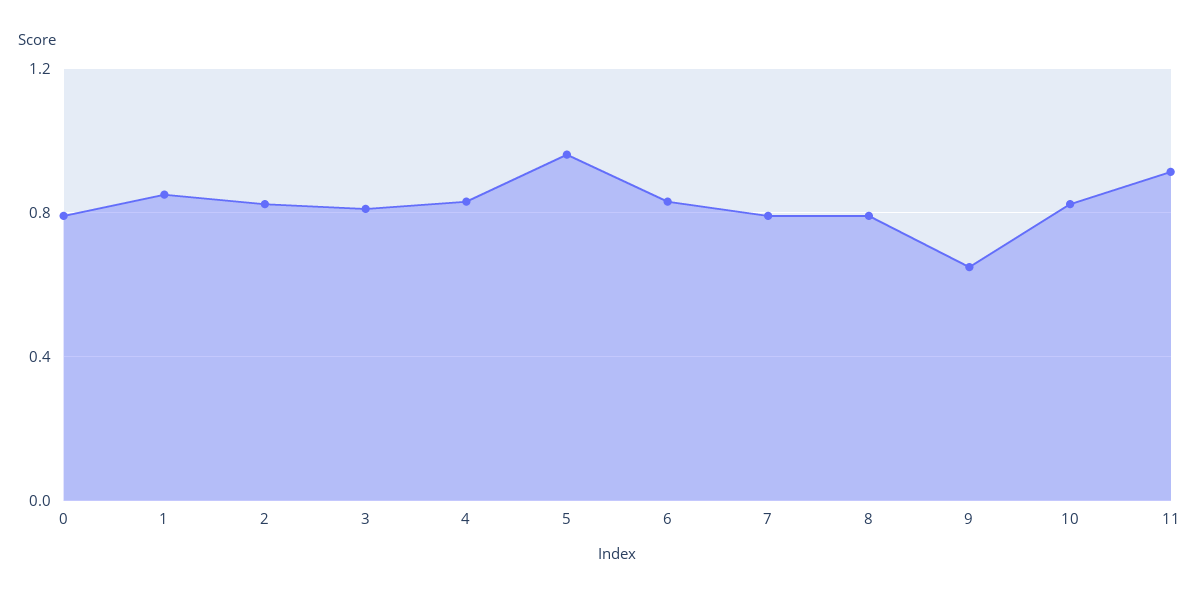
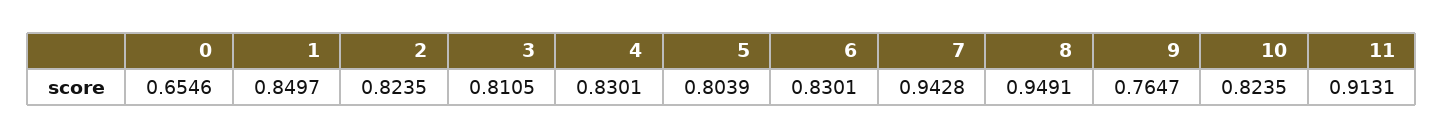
  {
-   "0": 0.8,
+   "0": 0.6546,
    "1": 0.8497,
    "2": 0.8235,
    "3": 0.8105,
    "4": 0.8301,
-   "5": 0.95,
+   "5": 0.8039,
    "6": 0.8301,
-   "7": 0.8,
+   "7": 0.9428,
-   "8": 0.8,
+   "8": 0.9491,
-   "9": 0.65,
+   "9": 0.7647,
    "10": 0.8235,
    "11": 0.9131
  }

